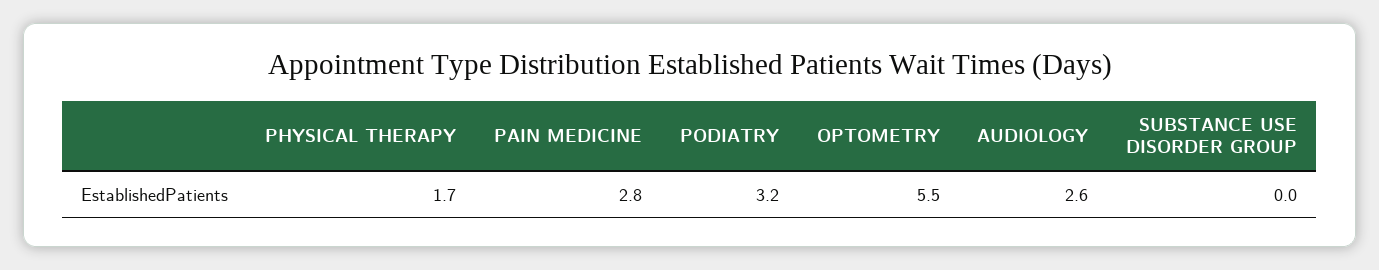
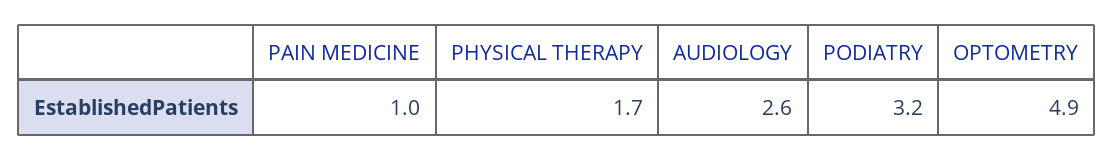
  {
    "PHYSICAL THERAPY": 1.7,
-   "PAIN MEDICINE": 2.8,
+   "PAIN MEDICINE": 1,
    "PODIATRY": 3.2,
-   "OPTOMETRY": 5.5,
+   "OPTOMETRY": 4.9,
-   "AUDIOLOGY": 2.6,
+   "AUDIOLOGY": 2.6
-   "SUBSTANCE USE DISORDER GROUP": 0
  }

